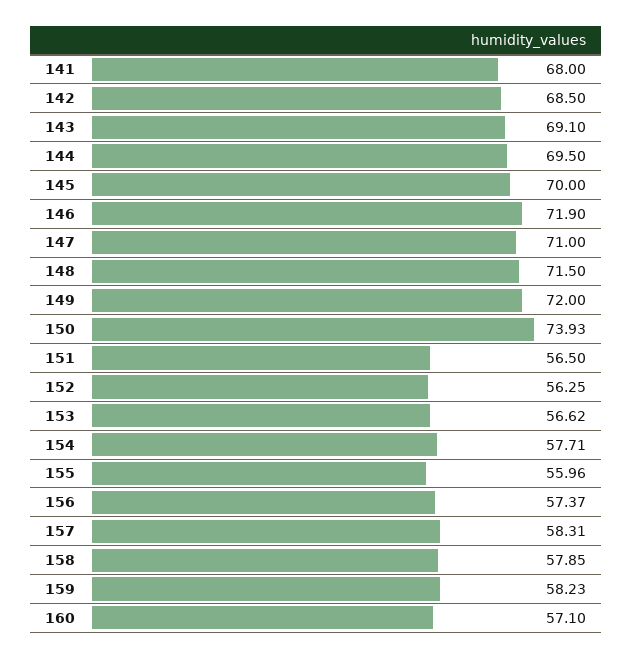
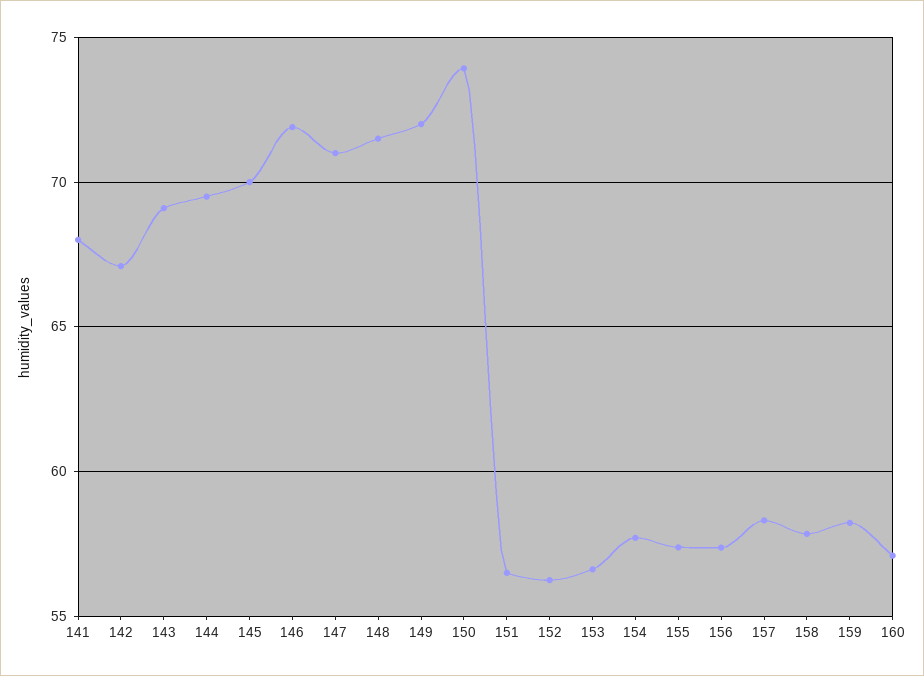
  {
    "141": 68,
-   "142": 68.5,
+   "142": 67,
    "143": 69.1,
    "144": 69.5,
    "145": 70,
    "146": 71.9,
    "147": 71,
    "148": 71.5,
    "149": 72,
    "150": 73.93,
    "151": 56.5,
    "152": 56.25,
    "153": 56.62,
    "154": 57.71,
-   "155": 55.96,
+   "155": 57.5,
    "156": 57.37,
    "157": 58.31,
    "158": 57.85,
    "159": 58.23,
    "160": 57.1
  }

